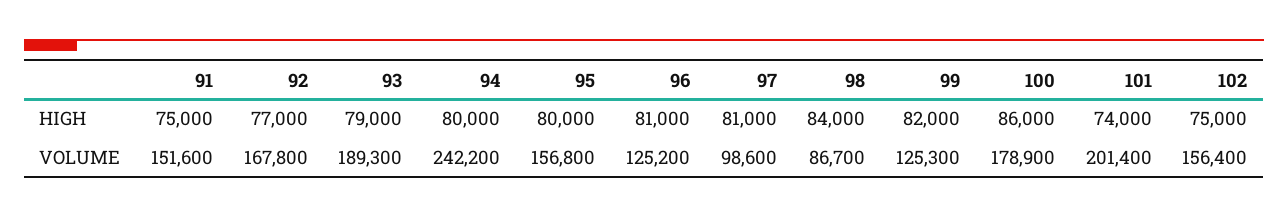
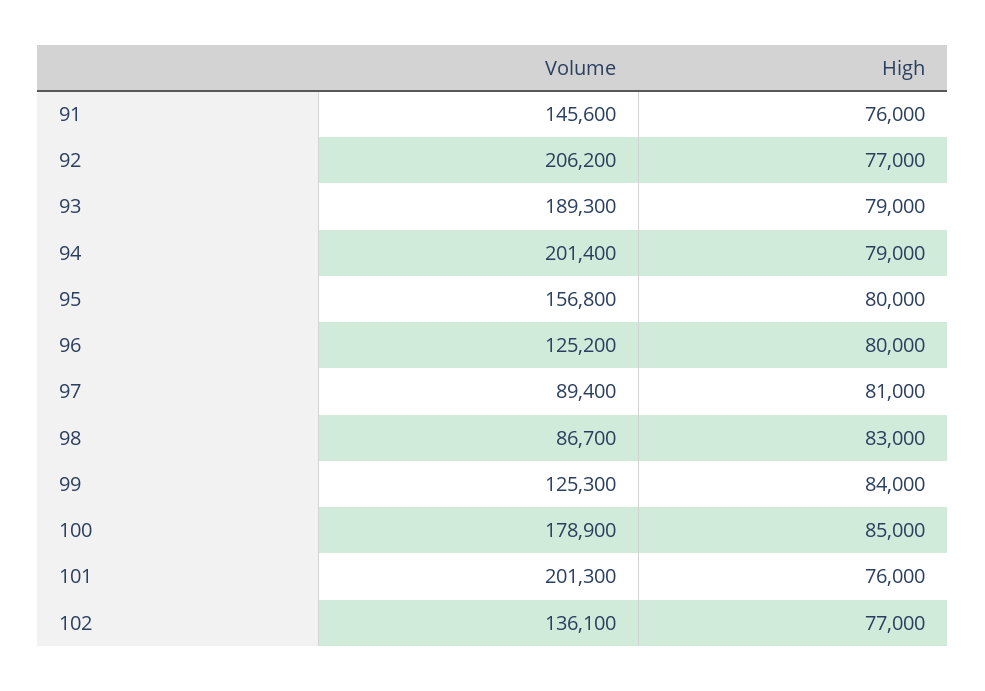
  {
    "91": {
-     "HIGH": 75000,
+     "HIGH": 76000,
-     "VOLUME": 151600
+     "VOLUME": 145600
    },
    "92": {
      "HIGH": 77000,
-     "VOLUME": 167800
+     "VOLUME": 206200
    },
    "93": {
      "HIGH": 79000,
      "VOLUME": 189300
    },
    "94": {
-     "HIGH": 80000,
+     "HIGH": 79000,
-     "VOLUME": 242200
+     "VOLUME": 201400
    },
    "95": {
      "HIGH": 80000,
      "VOLUME": 156800
    },
    "96": {
-     "HIGH": 81000,
+     "HIGH": 80000,
      "VOLUME": 125200
    },
    "97": {
      "HIGH": 81000,
-     "VOLUME": 98600
+     "VOLUME": 89400
    },
    "98": {
-     "HIGH": 84000,
+     "HIGH": 83000,
      "VOLUME": 86700
    },
    "99": {
-     "HIGH": 82000,
+     "HIGH": 84000,
      "VOLUME": 125300
    },
    "100": {
-     "HIGH": 86000,
+     "HIGH": 85000,
      "VOLUME": 178900
    },
    "101": {
-     "HIGH": 74000,
+     "HIGH": 76000,
-     "VOLUME": 201400
+     "VOLUME": 201300
    },
    "102": {
-     "HIGH": 75000,
+     "HIGH": 77000,
-     "VOLUME": 156400
+     "VOLUME": 136100
    }
  }

